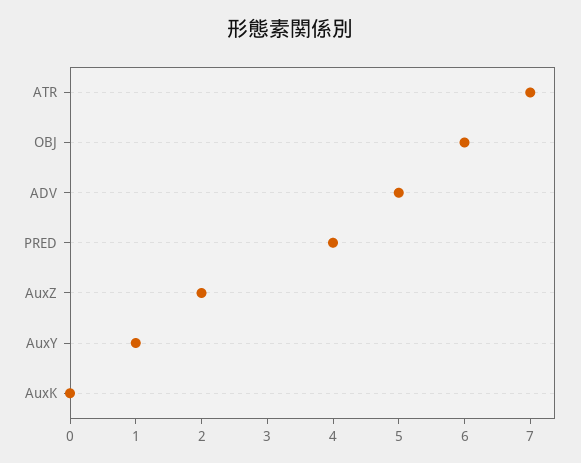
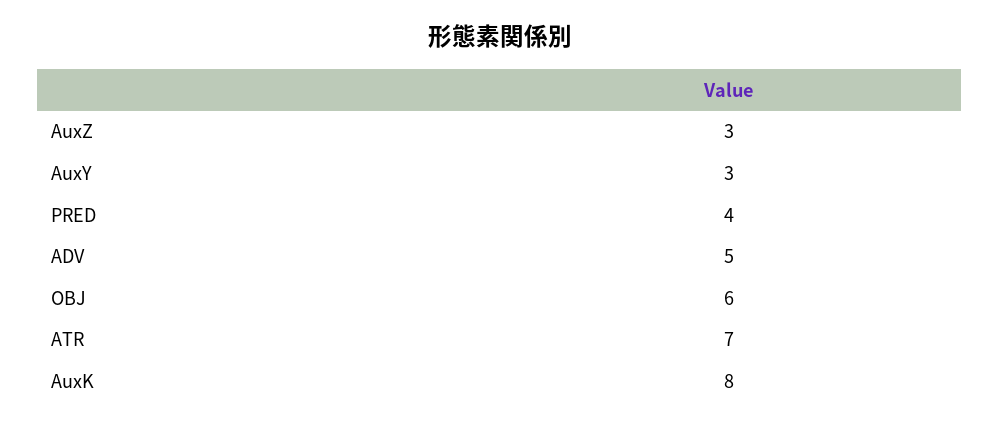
  {
    "ATR": 7,
    "OBJ": 6,
    "ADV": 5,
    "PRED": 4,
-   "AuxZ": 2,
+   "AuxZ": 3,
-   "AuxY": 1,
+   "AuxY": 3,
-   "AuxK": 0
+   "AuxK": 8
  }

